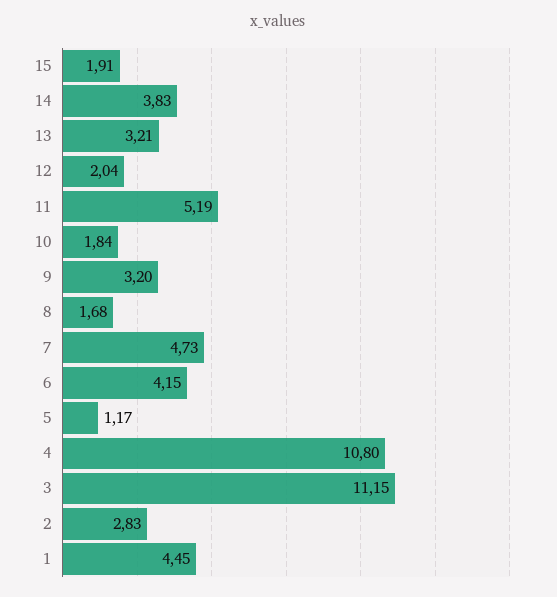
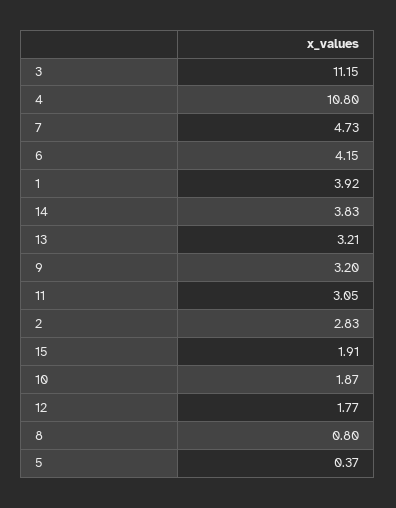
  {
    "15": 1.91,
    "14": 3.83,
    "13": 3.21,
-   "12": 2.04,
+   "12": 1.77,
-   "11": 5.19,
+   "11": 3.05,
-   "10": 1.84,
+   "10": 1.87,
    "9": 3.2,
-   "8": 1.68,
+   "8": 0.8,
    "7": 4.73,
    "6": 4.15,
-   "5": 1.17,
+   "5": 0.37,
    "4": 10.8,
    "3": 11.15,
    "2": 2.83,
-   "1": 4.45
+   "1": 3.92
  }

